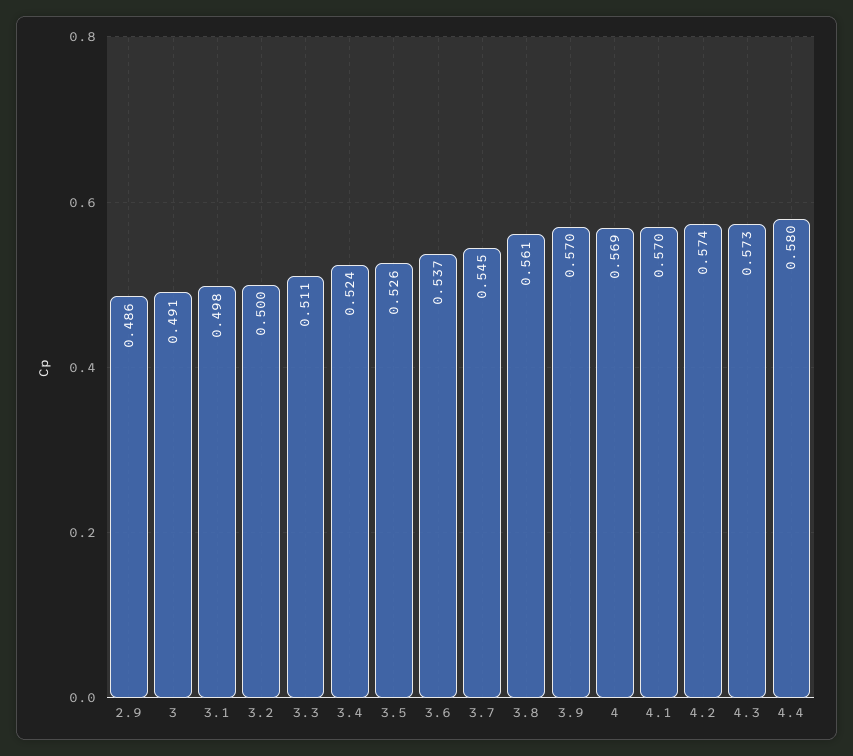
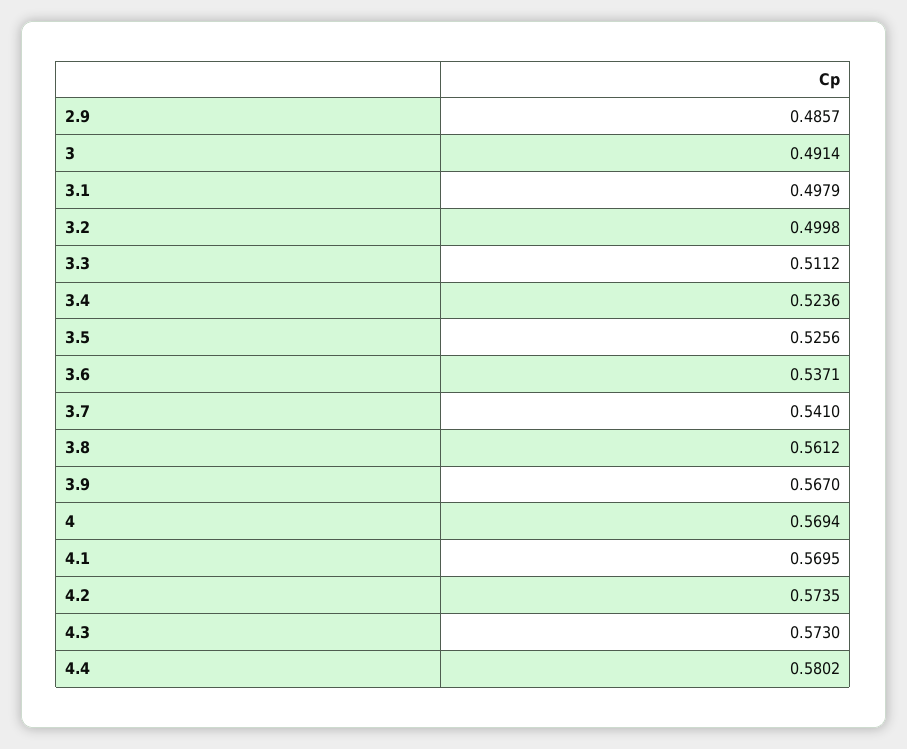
  {
    "2.9": 0.4857,
    "3": 0.4914,
    "3.1": 0.4979,
    "3.2": 0.4998,
    "3.3": 0.5112,
    "3.4": 0.5236,
    "3.5": 0.5256,
    "3.6": 0.5371,
-   "3.7": 0.545,
+   "3.7": 0.541,
    "3.8": 0.5612,
-   "3.9": 0.57,
+   "3.9": 0.567,
    "4": 0.5694,
    "4.1": 0.5695,
    "4.2": 0.5735,
    "4.3": 0.573,
    "4.4": 0.5802
  }

